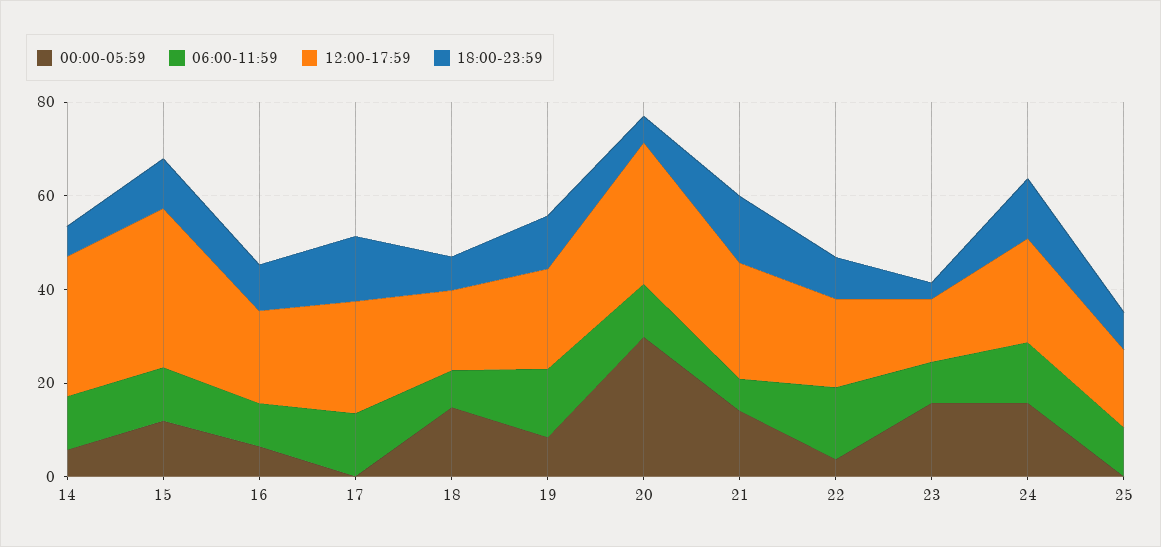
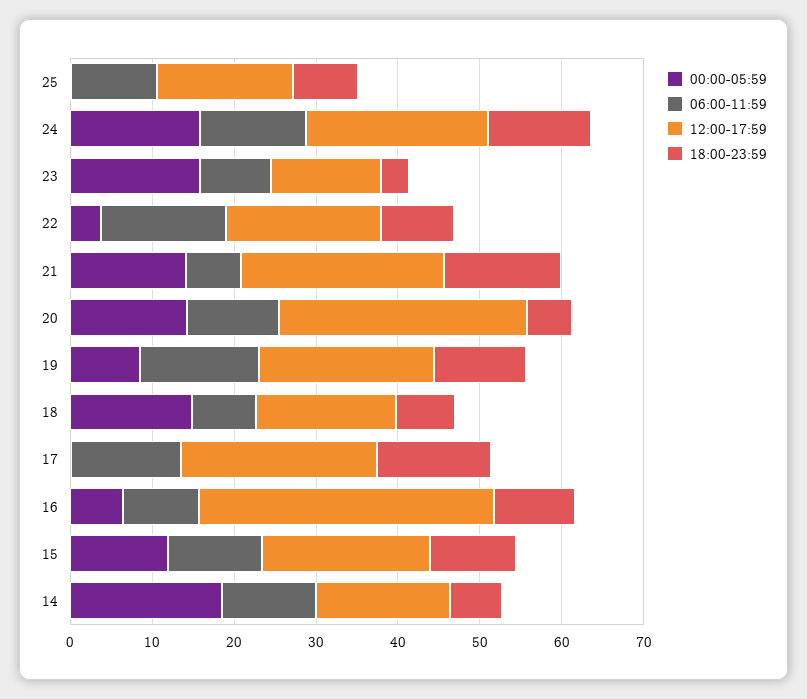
  {
    "00:00-05:59": {
-     "14": 5,
+     "14": 18,
      "15": 12,
      "16": 6,
      "17": 0,
      "18": 14,
      "19": 8,
-     "20": 30,
+     "20": 14,
      "21": 14,
      "22": 4,
      "23": 16,
      "24": 16,
      "25": 0
    },
    "06:00-11:59": {
      "14": 12,
      "15": 12,
      "16": 10,
      "17": 14,
      "18": 8,
      "19": 14,
      "20": 12,
      "21": 6,
      "22": 16,
      "23": 8,
      "24": 12,
      "25": 10
    },
    "12:00-17:59": {
-     "14": 30,
+     "14": 16,
-     "15": 35,
+     "15": 20,
-     "16": 20,
+     "16": 36,
      "17": 24,
      "18": 18,
      "19": 22,
      "20": 30,
      "21": 24,
      "22": 18,
      "23": 14,
      "24": 22,
      "25": 16
    },
    "18:00-23:59": {
      "14": 6,
      "15": 10,
      "16": 10,
      "17": 14,
      "18": 8,
      "19": 12,
      "20": 6,
      "21": 14,
      "22": 8,
      "23": 4,
      "24": 12,
      "25": 8
    }
  }

